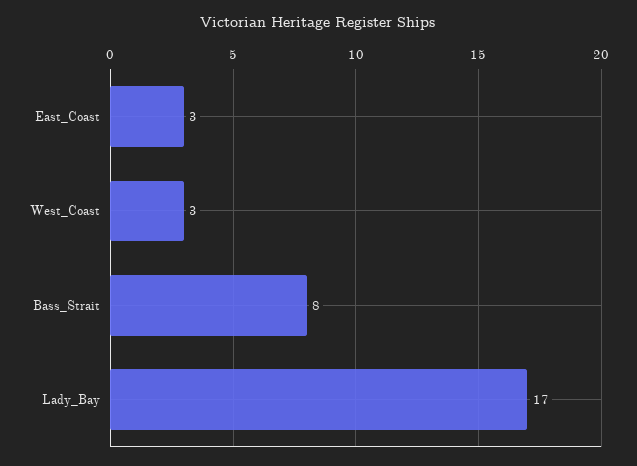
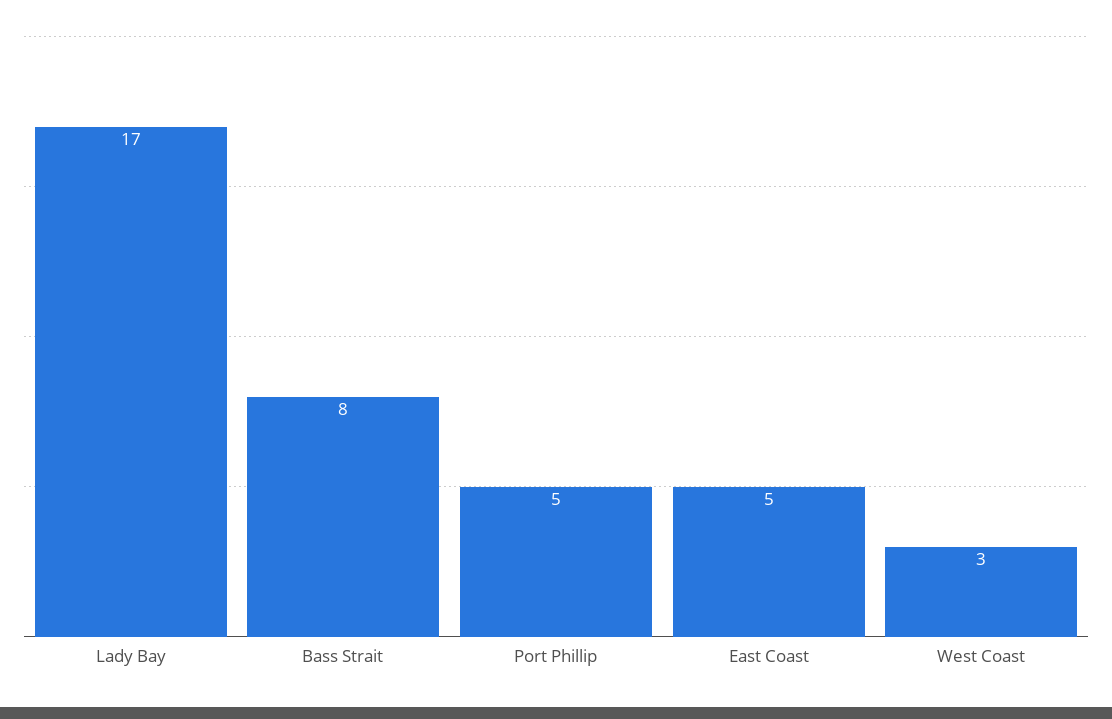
  {
-   "East_Coast": 3,
+   "East_Coast": 5,
    "West_Coast": 3,
    "Bass_Strait": 8,
-   "Lady_Bay": 17
+   "Lady_Bay": 17,
+   "Port Phillip": 5
  }

